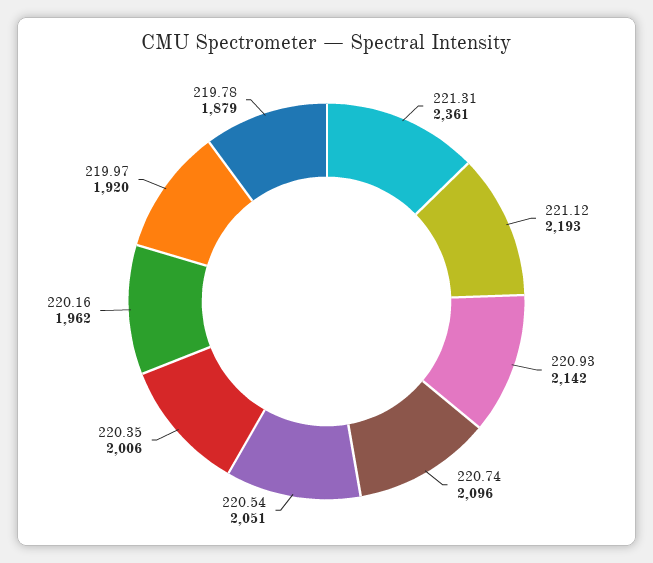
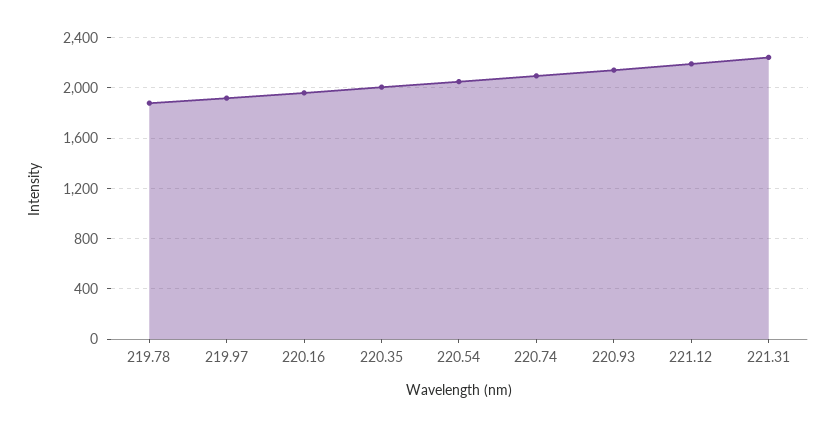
  {
-   "221.31": 2361,
+   "221.31": 2250,
    "221.12": 2193,
    "220.93": 2142,
    "220.74": 2096,
    "220.54": 2051,
    "220.35": 2006,
    "220.16": 1962,
    "219.97": 1920,
    "219.78": 1879
  }

